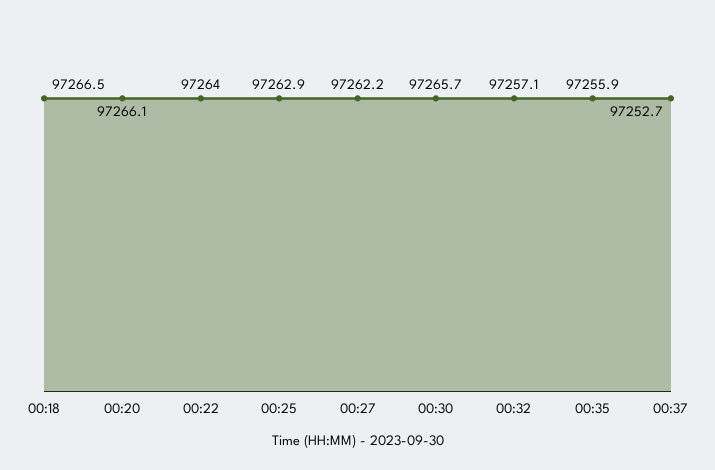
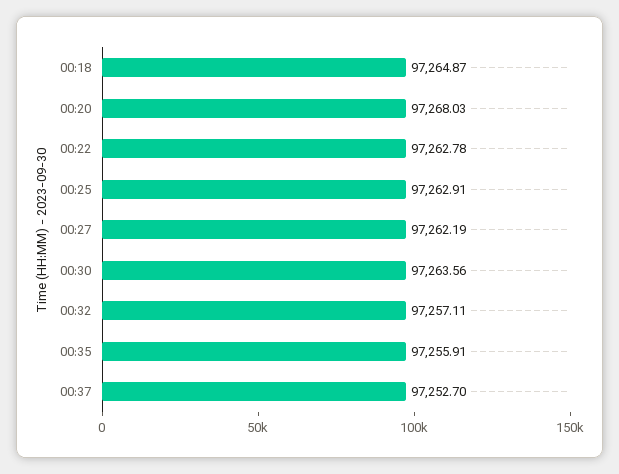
  {
-   "00:18": 97266.5,
+   "00:18": 97264.87,
-   "00:20": 97266.1,
+   "00:20": 97268.03,
-   "00:22": 97264,
+   "00:22": 97262.78,
    "00:25": 97262.91,
    "00:27": 97262.19,
-   "00:30": 97265.7,
+   "00:30": 97263.56,
    "00:32": 97257.11,
    "00:35": 97255.91,
    "00:37": 97252.7
  }

